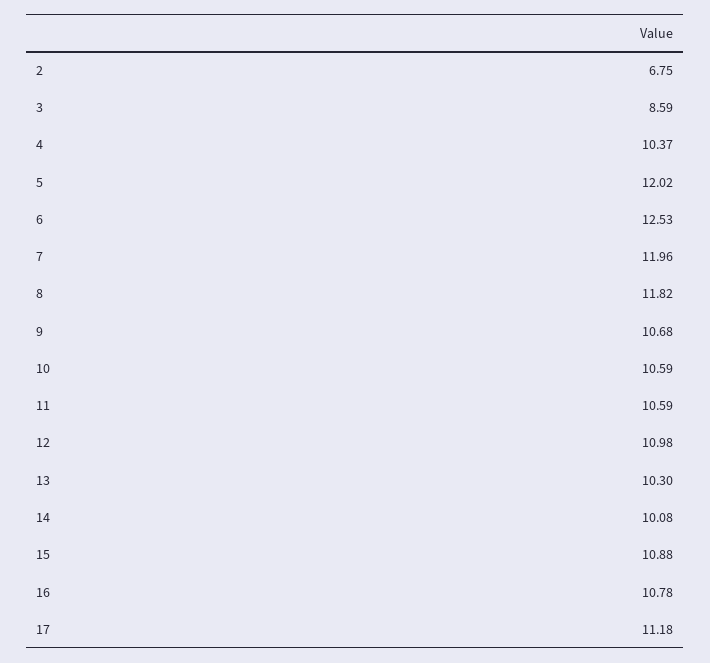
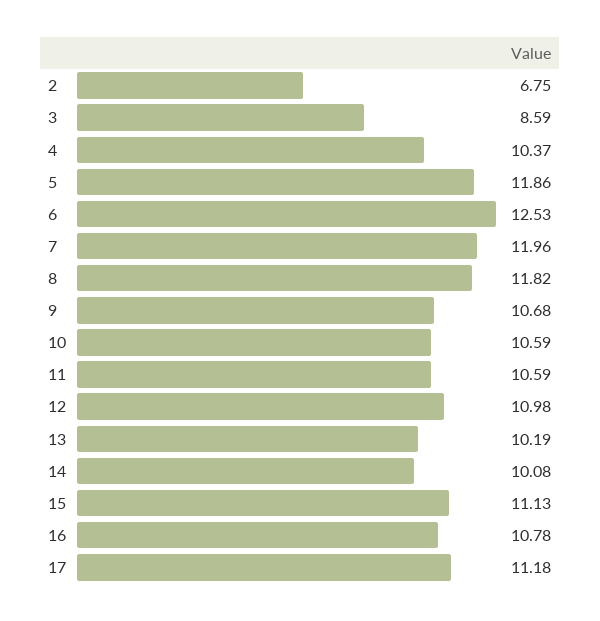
  {
    "2": 6.75,
    "3": 8.59,
    "4": 10.37,
-   "5": 12.02,
+   "5": 11.86,
    "6": 12.53,
    "7": 11.96,
    "8": 11.82,
    "9": 10.68,
    "10": 10.59,
    "11": 10.59,
    "12": 10.98,
-   "13": 10.3,
+   "13": 10.19,
    "14": 10.08,
-   "15": 10.88,
+   "15": 11.13,
    "16": 10.78,
    "17": 11.18
  }

